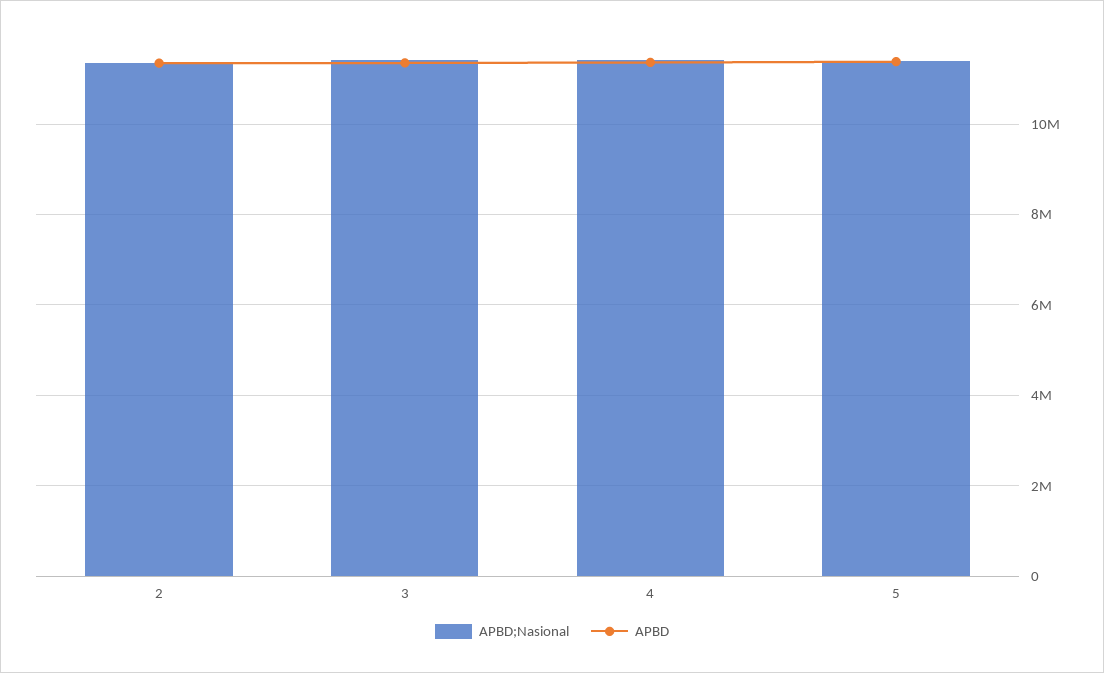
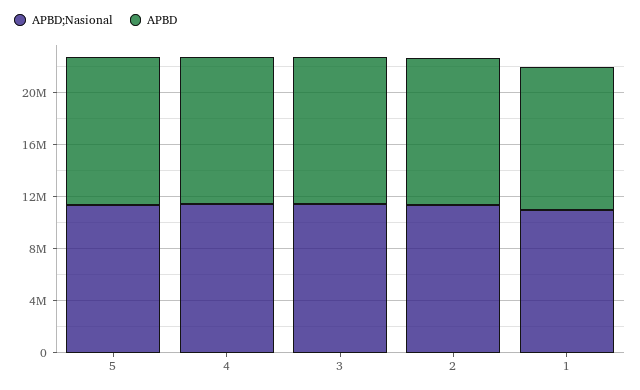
  {
    "APBD;Nasional": {
      "2": 11400000,
      "3": 11400000,
      "4": 11400000,
-     "5": 11400000
+     "5": 11400000,
+     "1": 11000000
    },
    "APBD": {
      "2": 11400000,
      "3": 11400000,
      "4": 11400000,
-     "5": 11400000
+     "5": 11400000,
+     "1": 11000000
    }
  }

